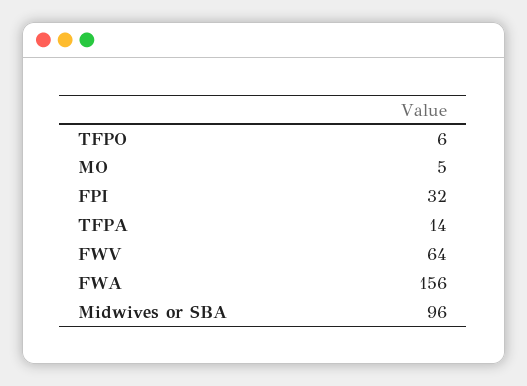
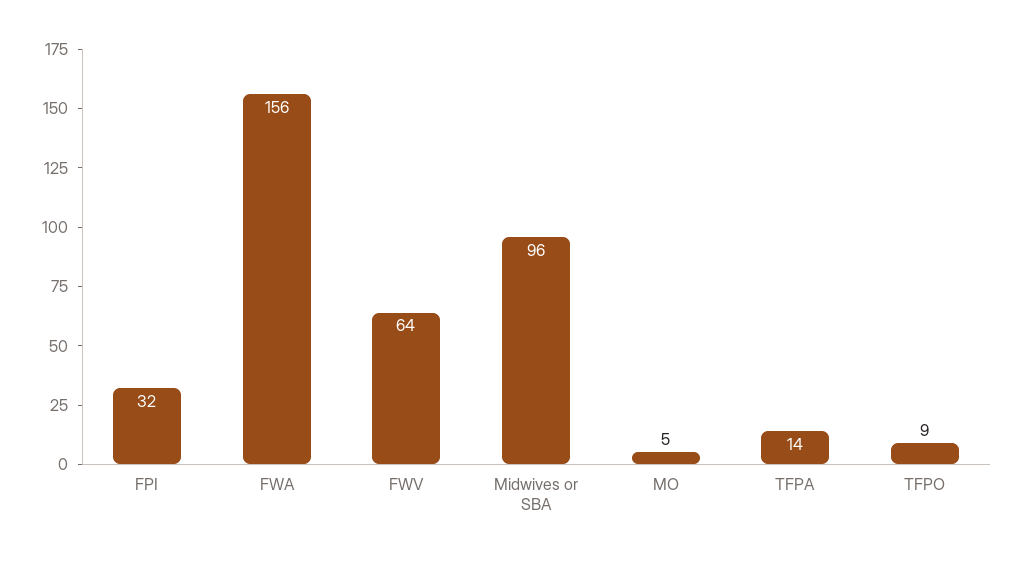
  {
-   "TFPO": 6,
+   "TFPO": 9,
    "MO": 5,
    "FPI": 32,
    "TFPA": 14,
    "FWV": 64,
    "FWA": 156,
    "Midwives or SBA": 96
  }

